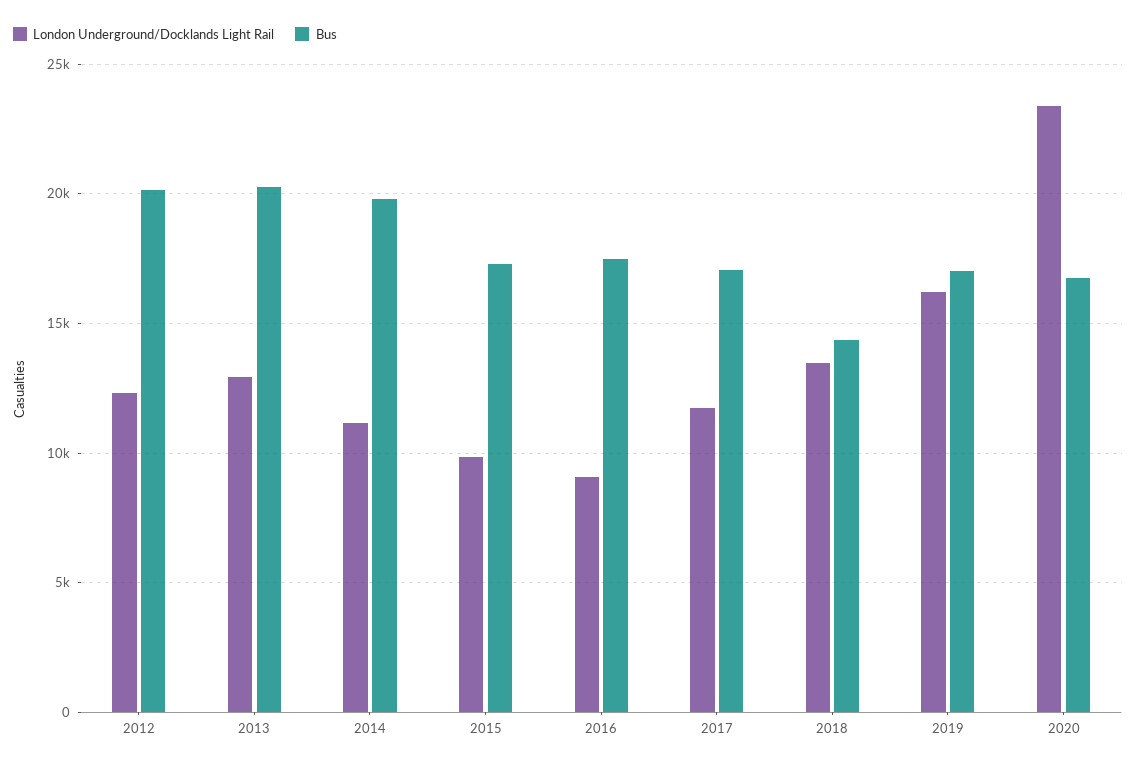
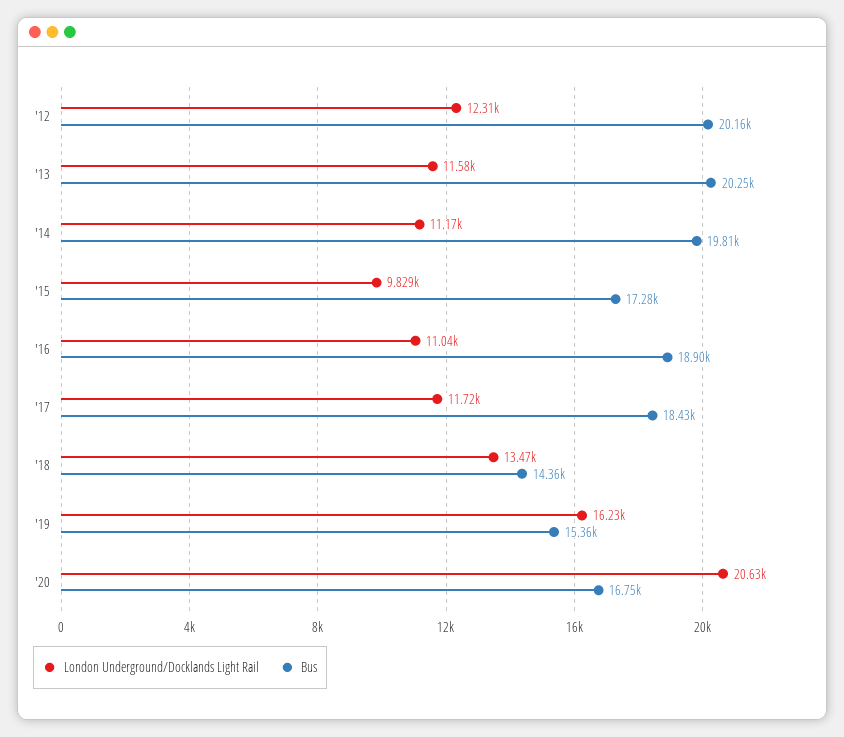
  {
    "London Underground/Docklands Light Rail": {
      "2012": 12310,
-     "2013": 13000,
+     "2013": 11580,
      "2014": 11170,
      "2015": 9829,
-     "2016": 9000,
+     "2016": 11040,
      "2017": 11720,
      "2018": 13470,
      "2019": 16230,
-     "2020": 23500
+     "2020": 20630
    },
    "Bus": {
      "2012": 20160,
      "2013": 20250,
      "2014": 19810,
      "2015": 17280,
-     "2016": 17500,
+     "2016": 18900,
-     "2017": 17000,
+     "2017": 18430,
      "2018": 14360,
-     "2019": 17000,
+     "2019": 15360,
      "2020": 16750
    }
  }

